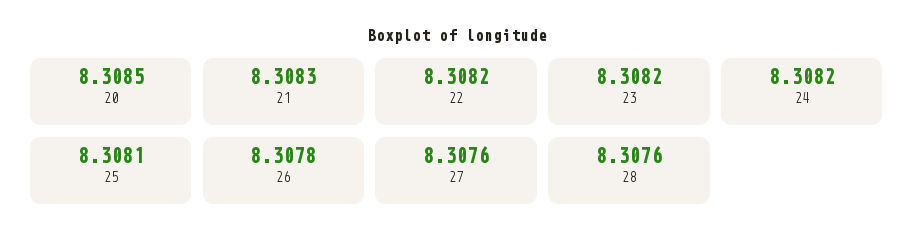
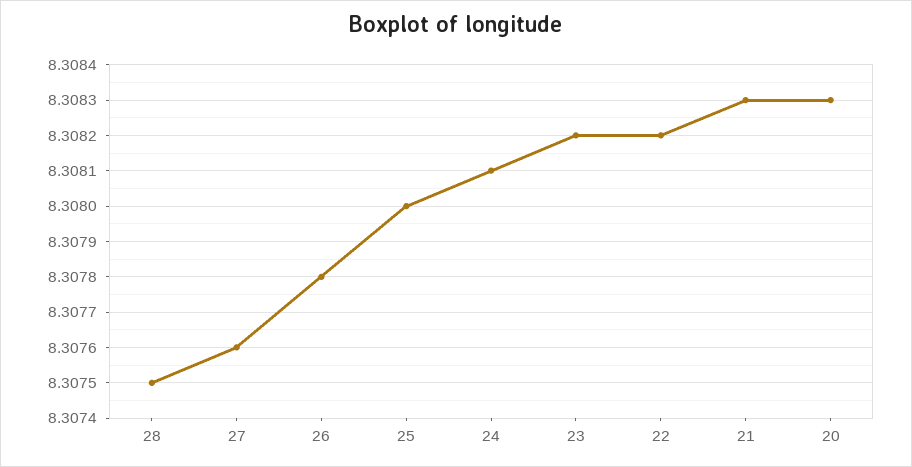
  {
-   "20": 8.3085,
+   "20": 8.3083,
    "21": 8.3083,
    "22": 8.3082,
    "23": 8.3082,
-   "24": 8.3082,
+   "24": 8.3081,
-   "25": 8.3081,
+   "25": 8.308,
    "26": 8.3078,
    "27": 8.3076,
-   "28": 8.3076
+   "28": 8.3075
  }

